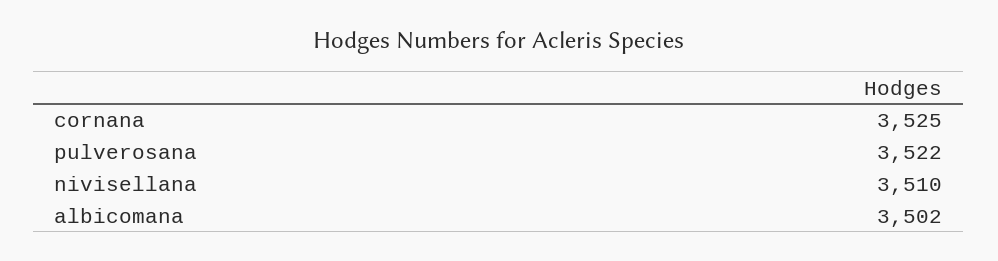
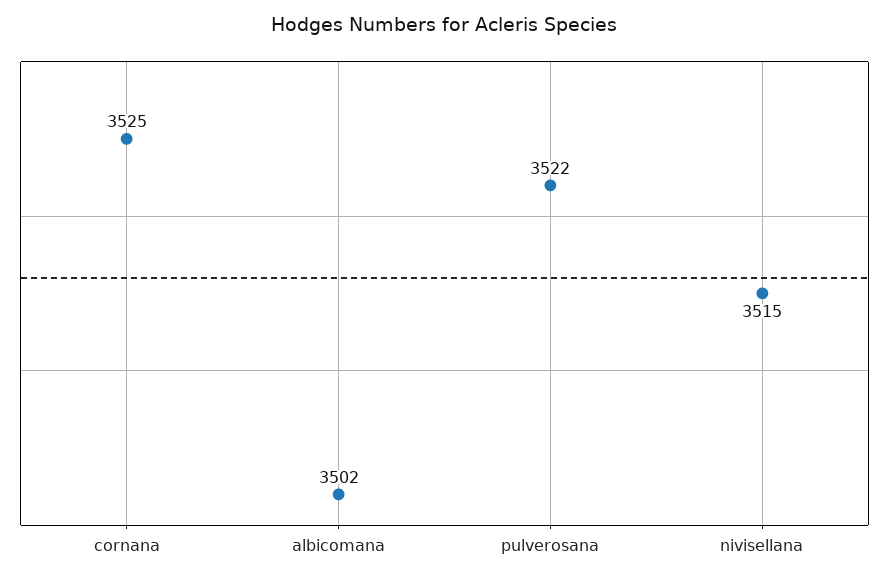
  {
    "cornana": 3525,
    "pulverosana": 3522,
-   "nivisellana": 3510,
+   "nivisellana": 3515,
    "albicomana": 3502
  }

